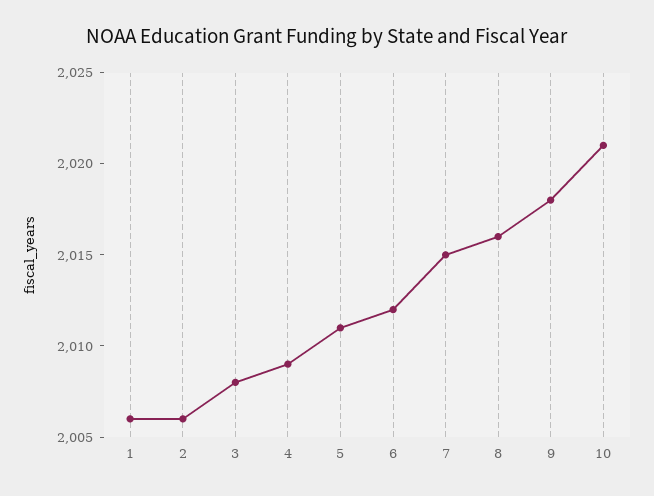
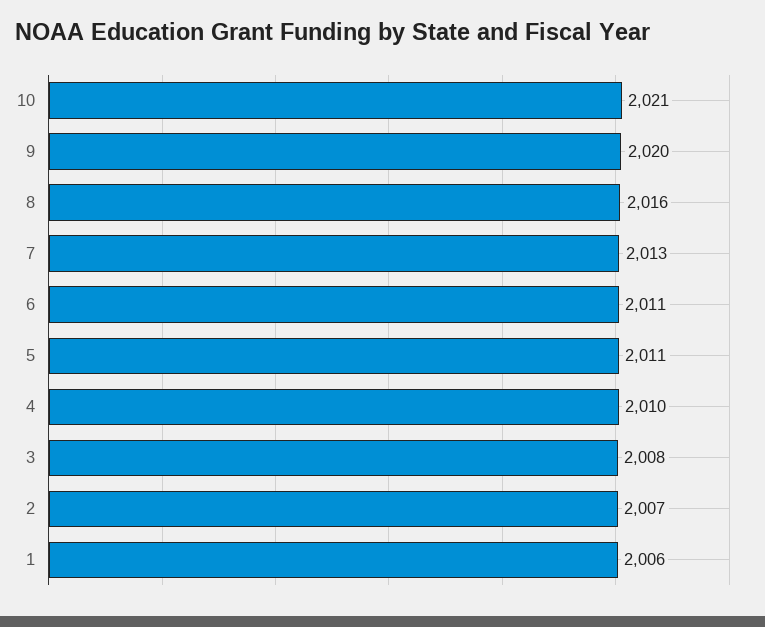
  {
    "1": 2006,
-   "2": 2006,
+   "2": 2007,
    "3": 2008,
-   "4": 2009,
+   "4": 2010,
    "5": 2011,
-   "6": 2012,
+   "6": 2011,
-   "7": 2015,
+   "7": 2013,
    "8": 2016,
-   "9": 2018,
+   "9": 2020,
    "10": 2021
  }

